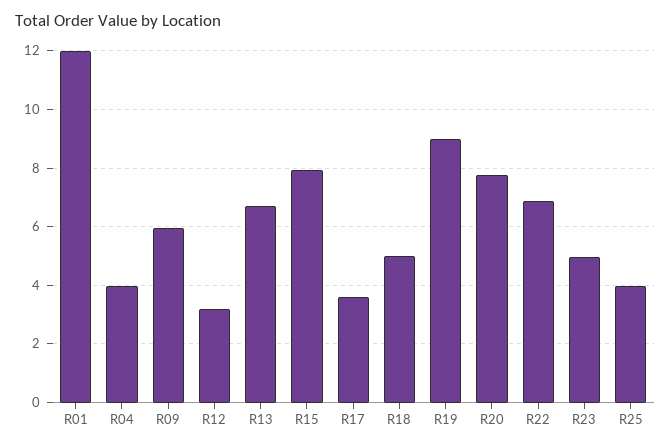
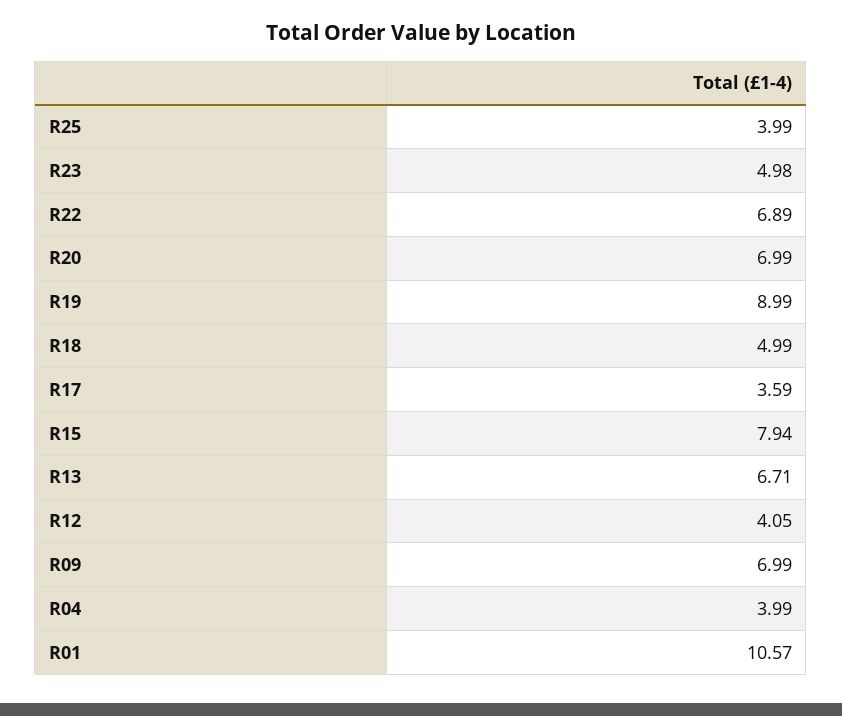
  {
-   "R01": 12,
+   "R01": 10.57,
    "R04": 3.99,
-   "R09": 6,
+   "R09": 6.99,
-   "R12": 3.25,
+   "R12": 4.05,
    "R13": 6.71,
    "R15": 7.94,
    "R17": 3.59,
    "R18": 4.99,
    "R19": 8.99,
-   "R20": 7.75,
+   "R20": 6.99,
    "R22": 6.89,
    "R23": 4.98,
    "R25": 3.99
  }

